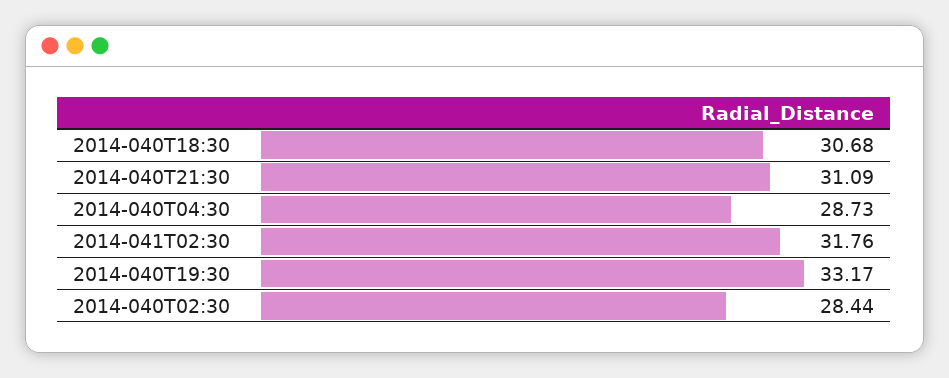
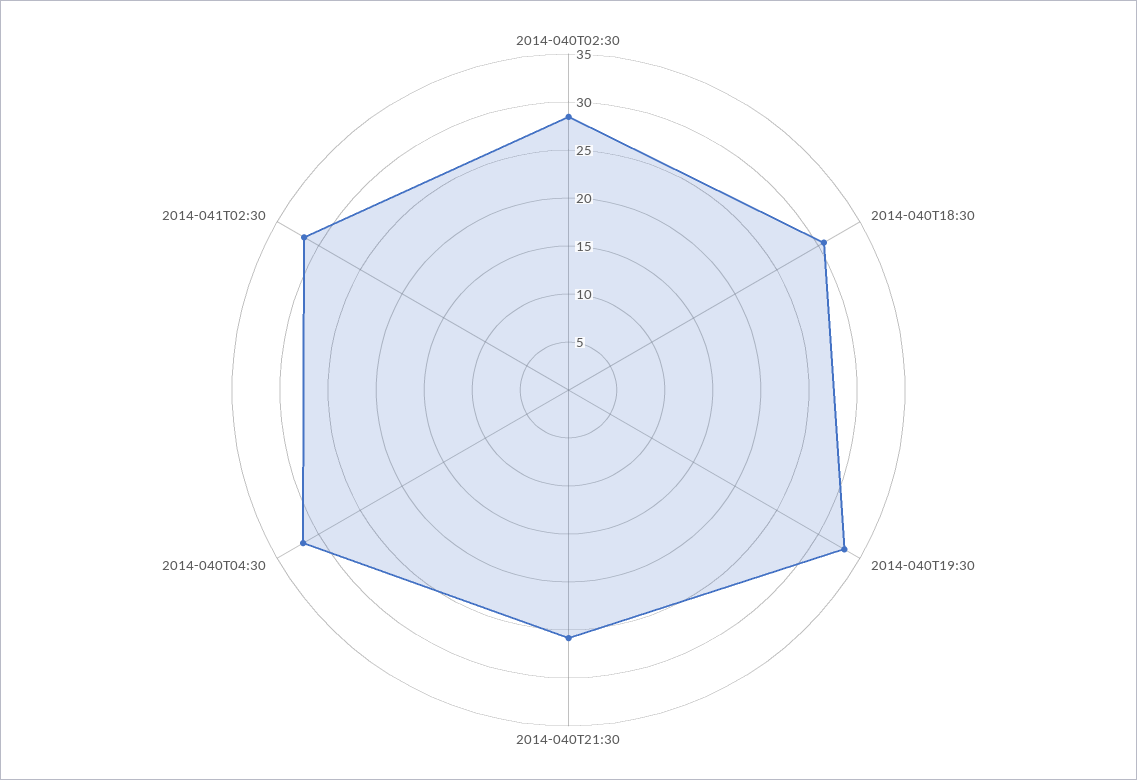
  {
    "2014-040T18:30": 30.68,
-   "2014-040T21:30": 31.09,
+   "2014-040T21:30": 26,
-   "2014-040T04:30": 28.73,
+   "2014-040T04:30": 32,
    "2014-041T02:30": 31.76,
    "2014-040T19:30": 33.17,
    "2014-040T02:30": 28.44
  }

